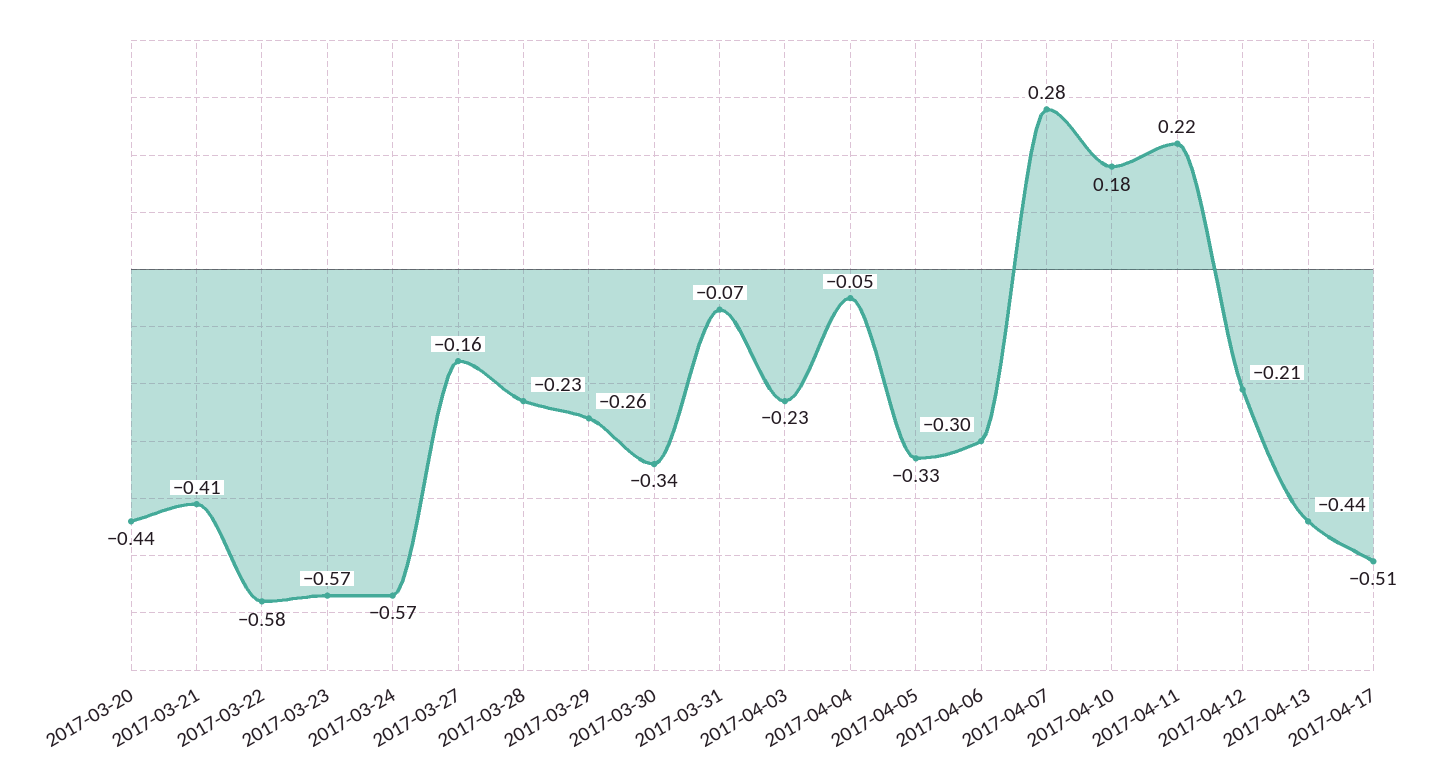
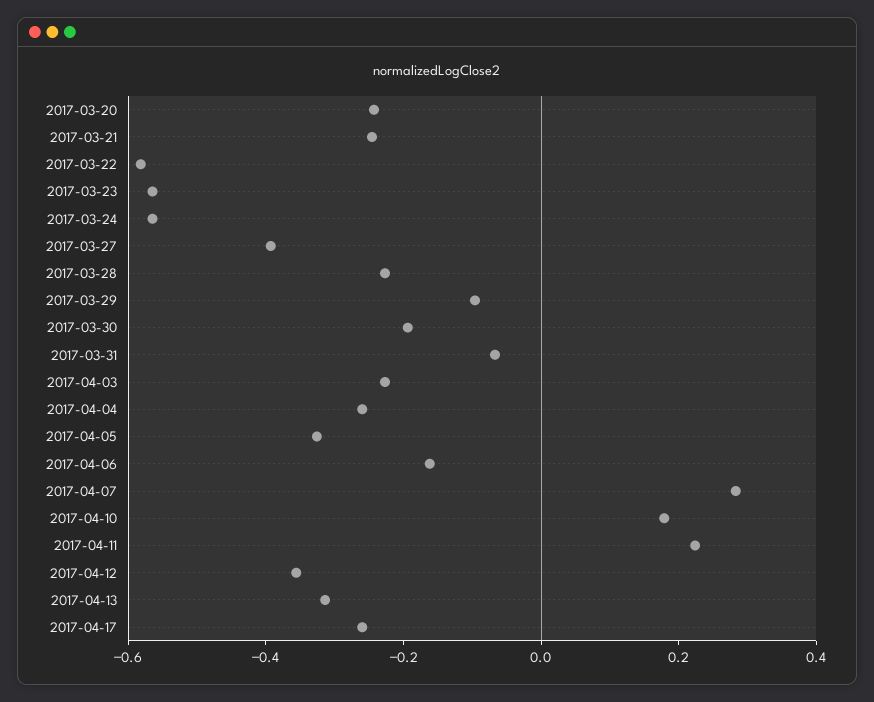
  {
-   "2017-03-20": -0.44,
+   "2017-03-20": -0.25,
-   "2017-03-21": -0.41,
+   "2017-03-21": -0.25,
    "2017-03-22": -0.58,
    "2017-03-23": -0.57,
    "2017-03-24": -0.57,
-   "2017-03-27": -0.16,
+   "2017-03-27": -0.4,
    "2017-03-28": -0.23,
-   "2017-03-29": -0.26,
+   "2017-03-29": -0.1,
-   "2017-03-30": -0.34,
+   "2017-03-30": -0.2,
    "2017-03-31": -0.07,
    "2017-04-03": -0.23,
-   "2017-04-04": -0.05,
+   "2017-04-04": -0.25,
    "2017-04-05": -0.33,
-   "2017-04-06": -0.3,
+   "2017-04-06": -0.15,
    "2017-04-07": 0.28,
    "2017-04-10": 0.18,
    "2017-04-11": 0.22,
-   "2017-04-12": -0.21,
+   "2017-04-12": -0.35,
-   "2017-04-13": -0.44,
+   "2017-04-13": -0.3,
-   "2017-04-17": -0.51
+   "2017-04-17": -0.25
  }

